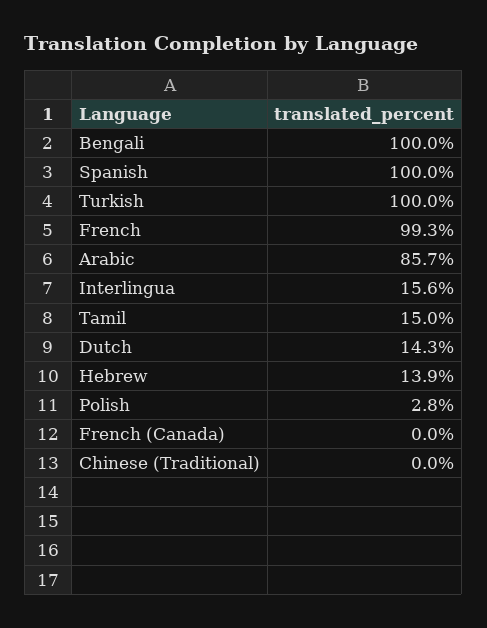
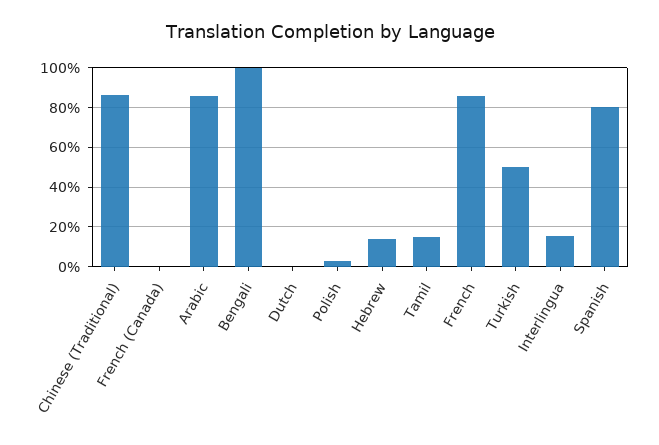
  {
    "Bengali": 100,
-   "Spanish": 100,
+   "Spanish": 80,
-   "Turkish": 100,
+   "Turkish": 50,
-   "French": 99.3,
+   "French": 85,
    "Arabic": 85.7,
    "Interlingua": 15.6,
    "Tamil": 15,
-   "Dutch": 14.3,
+   "Dutch": 0,
    "Hebrew": 13.9,
    "Polish": 2.8,
    "French (Canada)": 0,
-   "Chinese (Traditional)": 0
+   "Chinese (Traditional)": 85
  }

